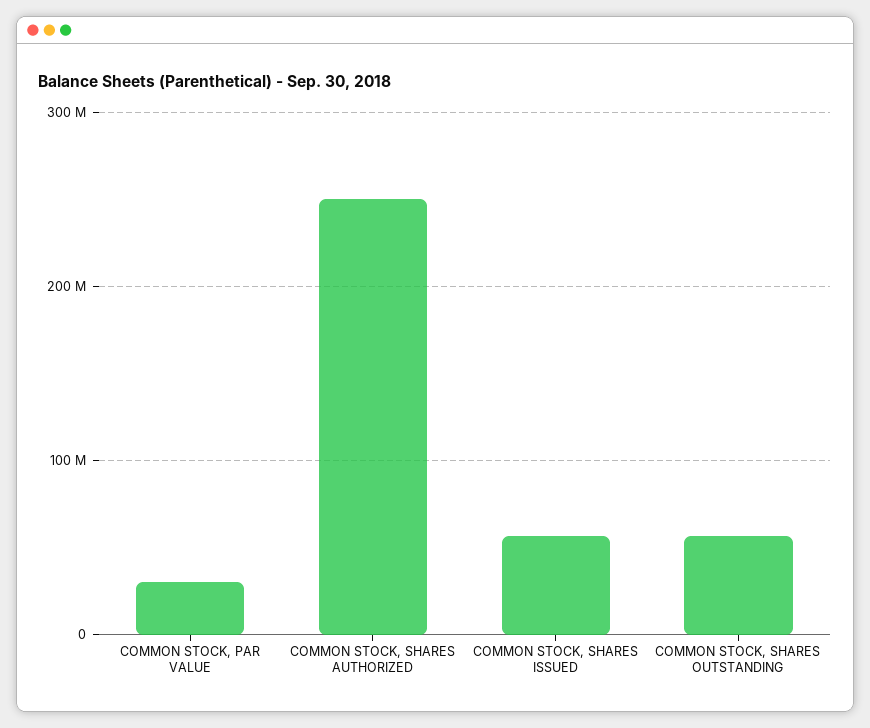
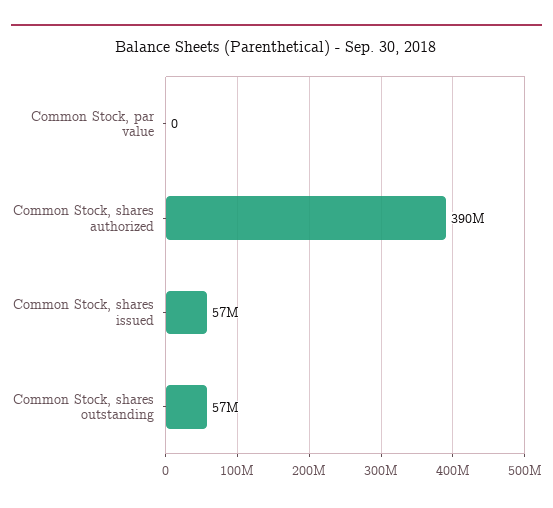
  {
-   "COMMON STOCK, PAR VALUE": 30000000,
+   "COMMON STOCK, PAR VALUE": 0,
-   "COMMON STOCK, SHARES AUTHORIZED": 250000000,
+   "COMMON STOCK, SHARES AUTHORIZED": 390000000,
    "COMMON STOCK, SHARES ISSUED": 57000000,
    "COMMON STOCK, SHARES OUTSTANDING": 57000000
  }

